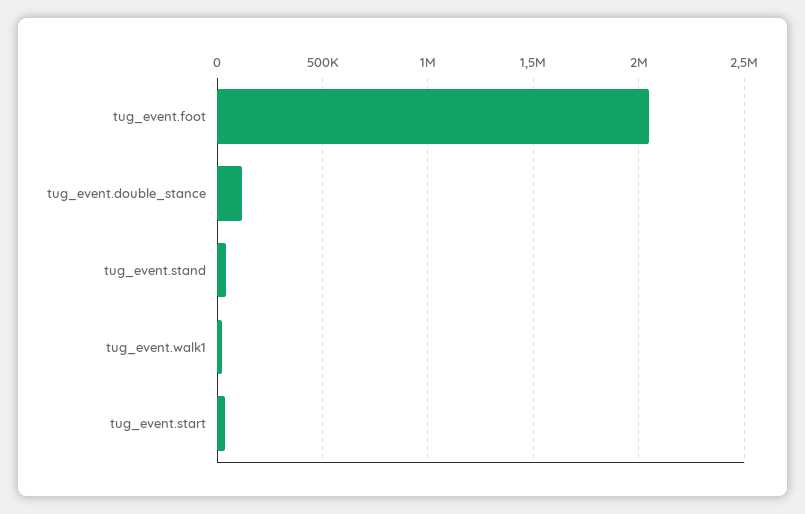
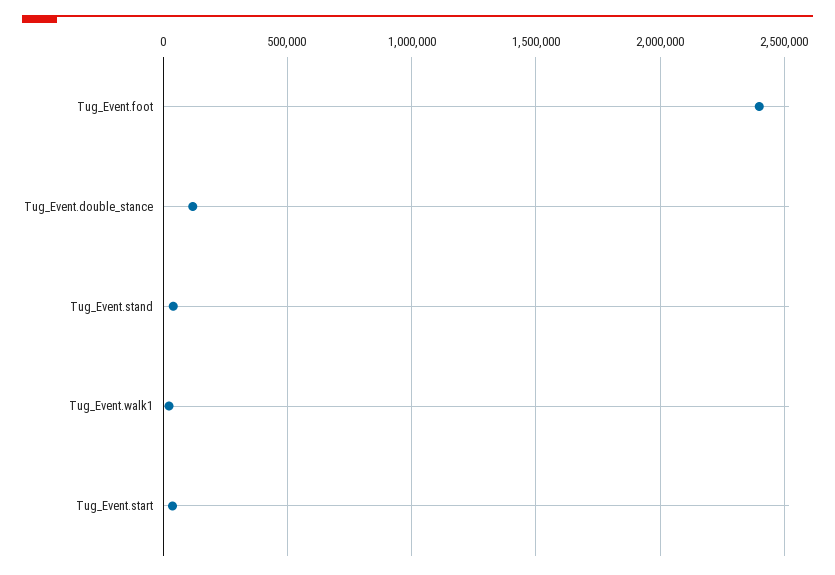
  {
-   "tug_event.foot": 2050000,
+   "tug_event.foot": 2400000,
    "tug_event.double_stance": 100000,
    "tug_event.stand": 50000,
    "tug_event.walk1": 0,
    "tug_event.start": 50000
  }

